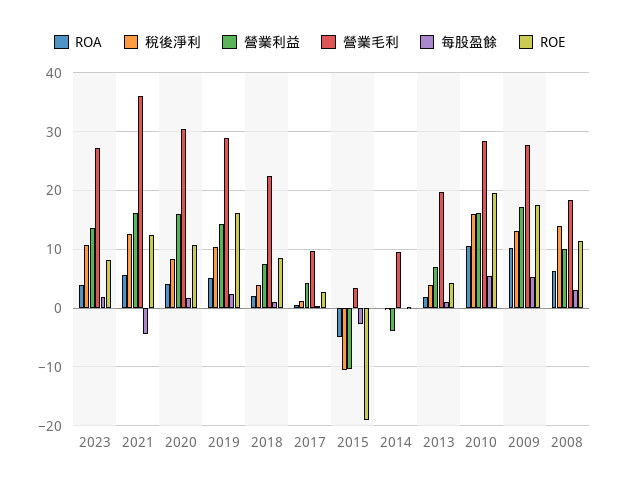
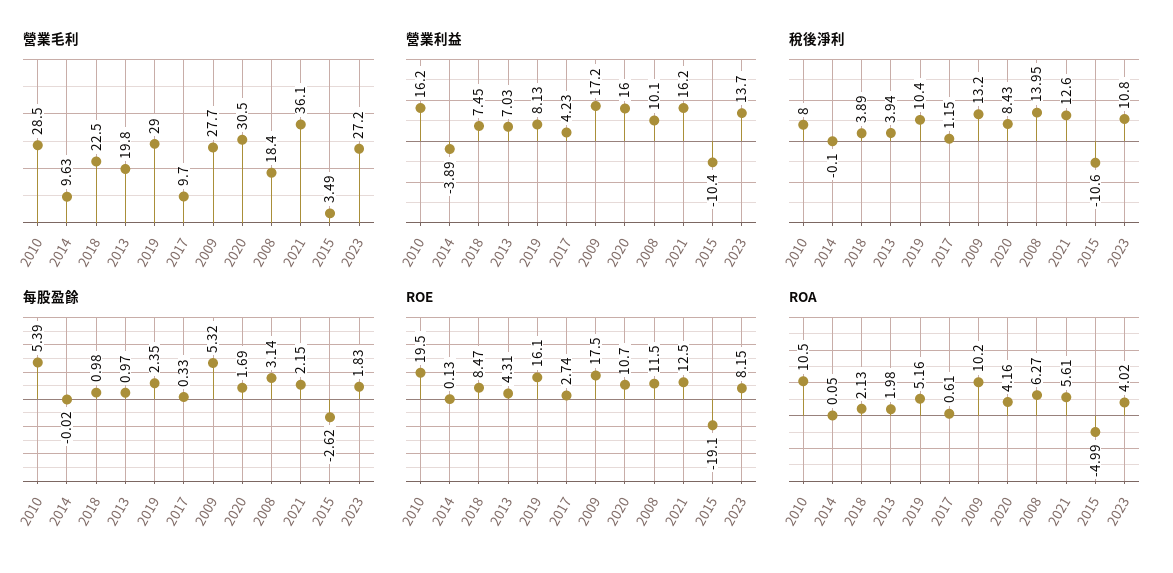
  {
    "ROA": {
      "2023": 4.02,
      "2021": 5.61,
      "2020": 4.16,
      "2019": 5.16,
      "2018": 2.13,
      "2017": 0.61,
      "2015": -4.99,
      "2014": 0.05,
      "2013": 1.98,
      "2010": 10.5,
      "2009": 10.2,
      "2008": 6.27
    },
    "稅後淨利": {
      "2023": 10.8,
      "2021": 12.6,
      "2020": 8.43,
      "2019": 10.4,
      "2018": 3.89,
      "2017": 1.15,
      "2015": -10.6,
      "2014": -0.1,
      "2013": 3.94,
-     "2010": 16,
+     "2010": 8,
      "2009": 13.2,
      "2008": 13.95
    },
    "營業利益": {
      "2023": 13.7,
      "2021": 16.2,
      "2020": 16,
-     "2019": 14,
+     "2019": 8.13,
      "2018": 7.45,
      "2017": 4.23,
      "2015": -10.4,
      "2014": -3.89,
      "2013": 7.03,
      "2010": 16.2,
      "2009": 17.2,
      "2008": 10.1
    },
    "營業毛利": {
      "2023": 27.2,
      "2021": 36.1,
      "2020": 30.5,
      "2019": 29,
      "2018": 22.5,
      "2017": 9.7,
      "2015": 3.49,
      "2014": 9.63,
      "2013": 19.8,
      "2010": 28.5,
      "2009": 27.7,
      "2008": 18.4
    },
    "每股盈餘": {
      "2023": 1.83,
-     "2021": -4,
+     "2021": 2.15,
      "2020": 1.69,
      "2019": 2.35,
      "2018": 0.98,
      "2017": 0.33,
      "2015": -2.62,
      "2014": -0.02,
      "2013": 0.97,
      "2010": 5.39,
      "2009": 5.32,
      "2008": 3.14
    },
    "ROE": {
      "2023": 8.15,
      "2021": 12.5,
      "2020": 10.7,
      "2019": 16.1,
      "2018": 8.47,
      "2017": 2.74,
      "2015": -19.1,
      "2014": 0.13,
      "2013": 4.31,
      "2010": 19.5,
      "2009": 17.5,
      "2008": 11.5
    }
  }

